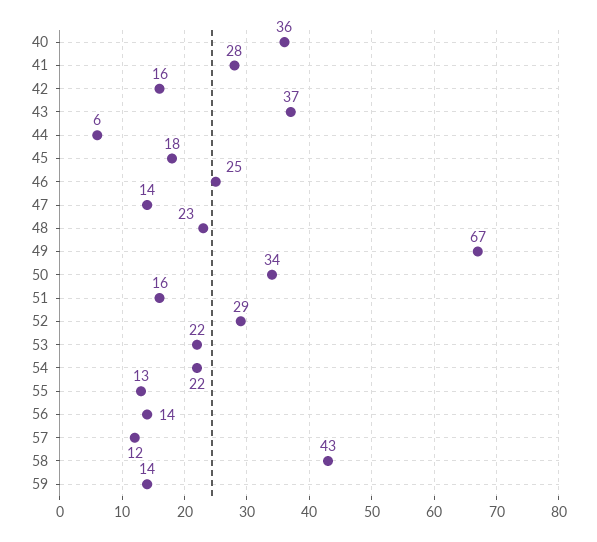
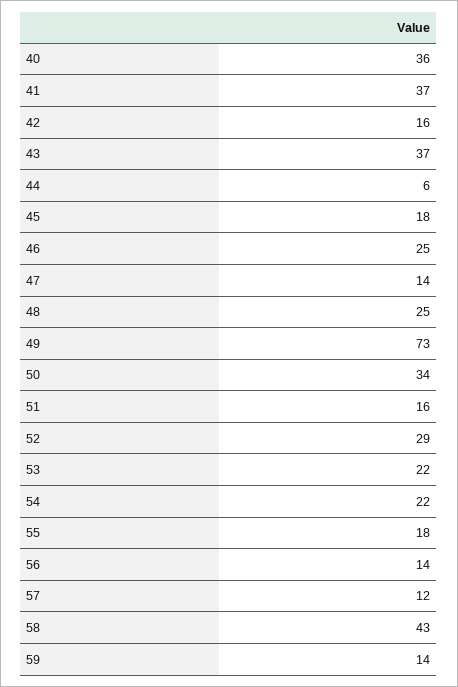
  {
    "40": 36,
-   "41": 28,
+   "41": 37,
    "42": 16,
    "43": 37,
    "44": 6,
    "45": 18,
    "46": 25,
    "47": 14,
-   "48": 23,
+   "48": 25,
-   "49": 67,
+   "49": 73,
    "50": 34,
    "51": 16,
    "52": 29,
    "53": 22,
    "54": 22,
-   "55": 13,
+   "55": 18,
    "56": 14,
    "57": 12,
    "58": 43,
    "59": 14
  }

